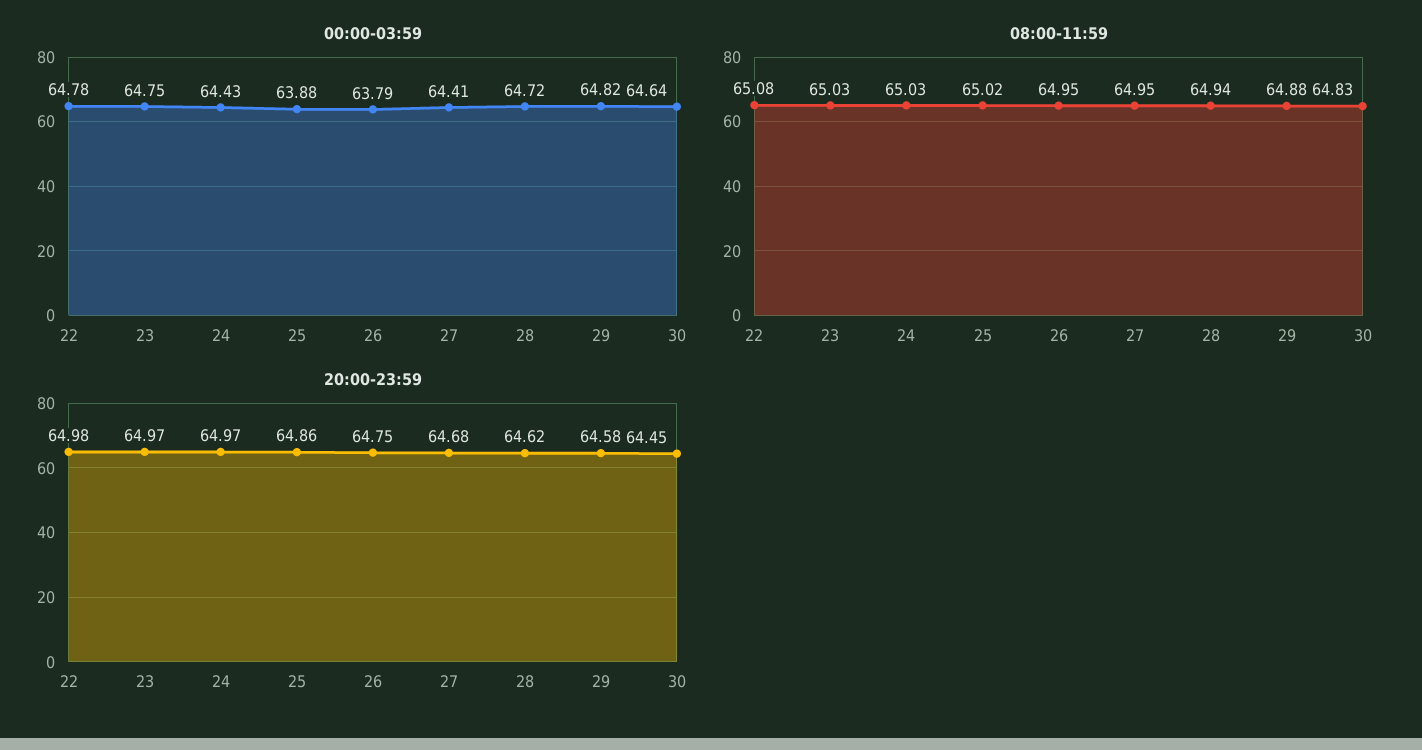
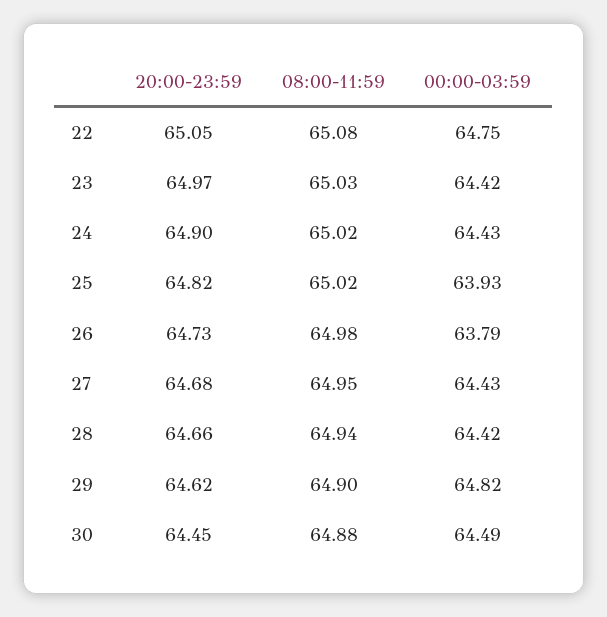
  {
    "00:00-03:59": {
-     "22": 64.78,
+     "22": 64.75,
-     "23": 64.75,
+     "23": 64.42,
      "24": 64.43,
-     "25": 63.88,
+     "25": 63.93,
      "26": 63.79,
-     "27": 64.41,
+     "27": 64.43,
-     "28": 64.72,
+     "28": 64.42,
      "29": 64.82,
-     "30": 64.64
+     "30": 64.49
    },
    "08:00-11:59": {
      "22": 65.08,
      "23": 65.03,
-     "24": 65.03,
+     "24": 65.02,
      "25": 65.02,
-     "26": 64.95,
+     "26": 64.98,
      "27": 64.95,
      "28": 64.94,
-     "29": 64.88,
+     "29": 64.9,
-     "30": 64.83
+     "30": 64.88
    },
    "20:00-23:59": {
-     "22": 64.98,
+     "22": 65.05,
      "23": 64.97,
-     "24": 64.97,
+     "24": 64.9,
-     "25": 64.86,
+     "25": 64.82,
-     "26": 64.75,
+     "26": 64.73,
      "27": 64.68,
-     "28": 64.62,
+     "28": 64.66,
-     "29": 64.58,
+     "29": 64.62,
      "30": 64.45
    }
  }

